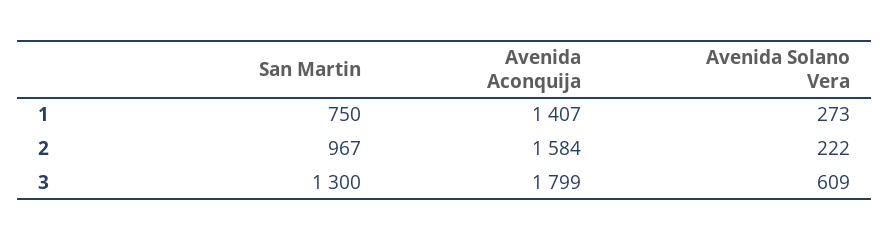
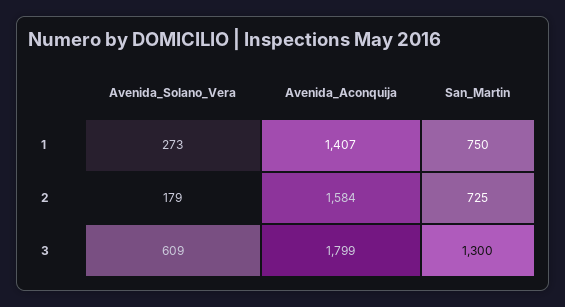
  {
    "San Martin": {
      "1": 750,
-     "2": 967,
+     "2": 725,
      "3": 1300
    },
    "Avenida Aconquija": {
      "1": 1407,
      "2": 1584,
      "3": 1799
    },
    "Avenida Solano Vera": {
      "1": 273,
-     "2": 222,
+     "2": 179,
      "3": 609
    }
  }

